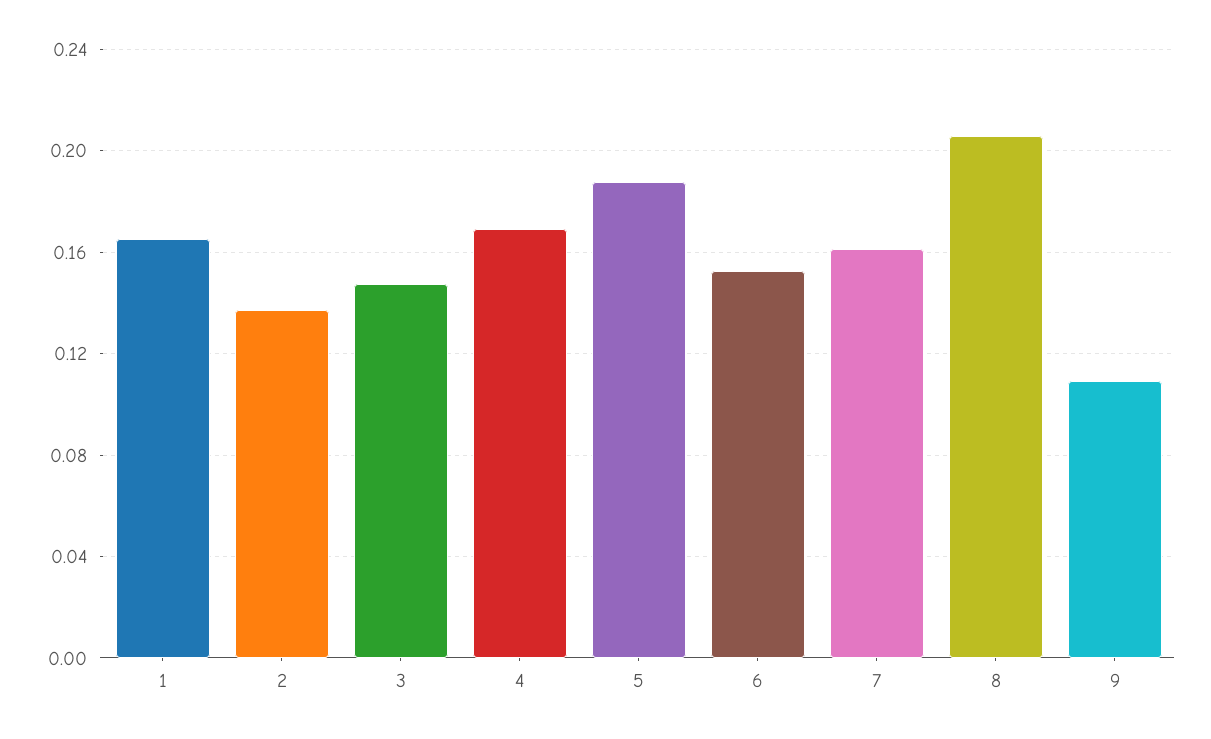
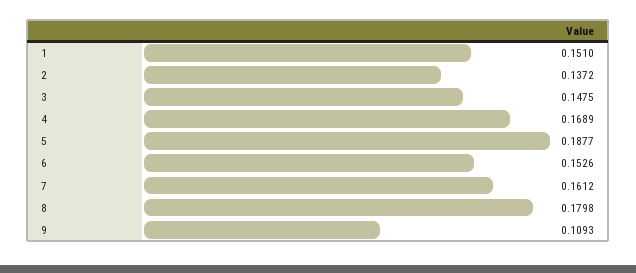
  {
-   "1": 0.165,
+   "1": 0.151,
    "2": 0.1372,
    "3": 0.1475,
    "4": 0.1689,
    "5": 0.1877,
    "6": 0.1526,
    "7": 0.1612,
-   "8": 0.205,
+   "8": 0.1798,
    "9": 0.1093
  }

